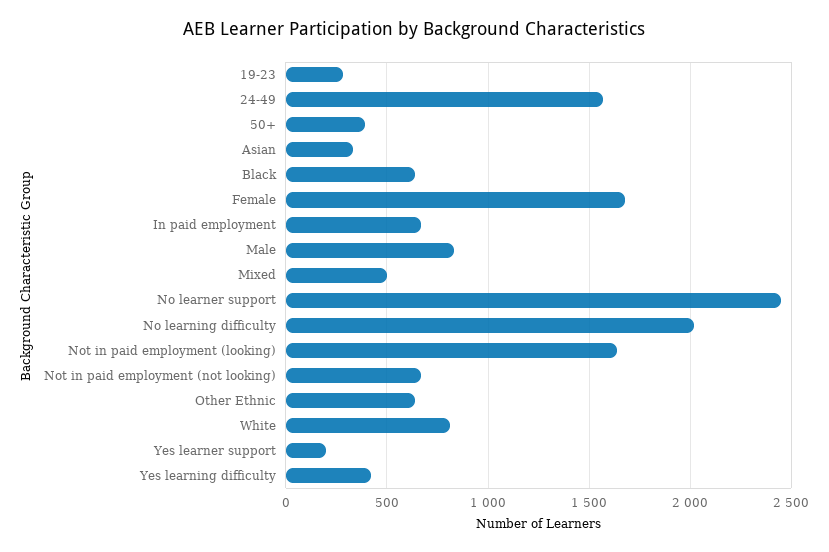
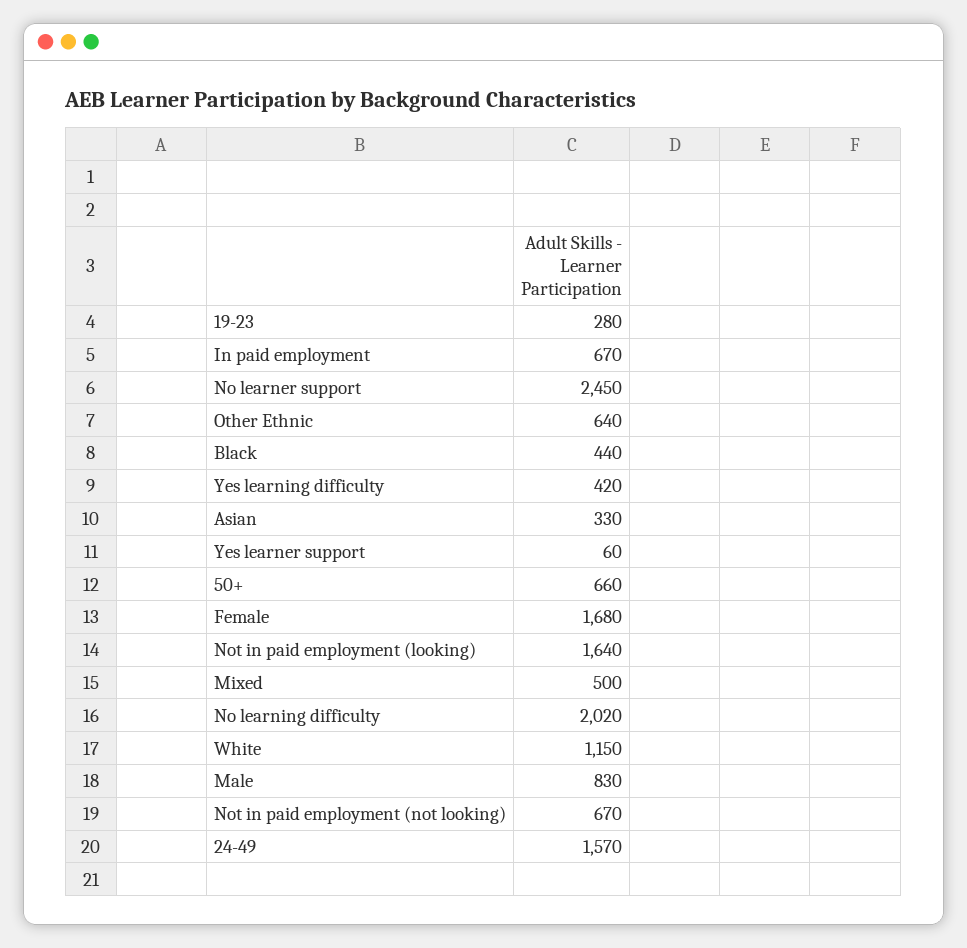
  {
    "19-23": 280,
    "24-49": 1570,
-   "50+": 400,
+   "50+": 660,
    "Asian": 330,
-   "Black": 650,
+   "Black": 440,
    "Female": 1680,
    "In paid employment": 670,
    "Male": 830,
    "Mixed": 500,
    "No learner support": 2450,
    "No learning difficulty": 2020,
    "Not in paid employment (looking)": 1640,
    "Not in paid employment (not looking)": 670,
    "Other Ethnic": 640,
-   "White": 800,
+   "White": 1150,
-   "Yes learner support": 200,
+   "Yes learner support": 60,
    "Yes learning difficulty": 420
  }

